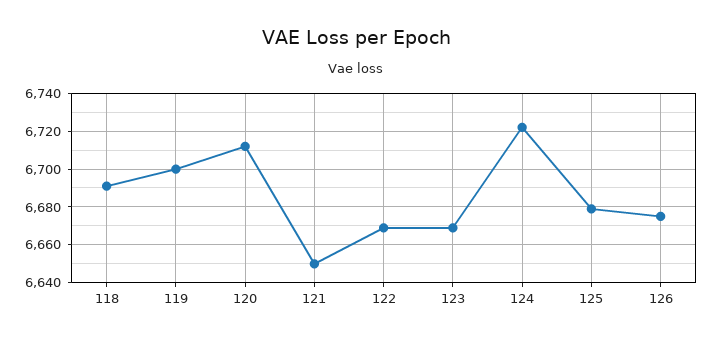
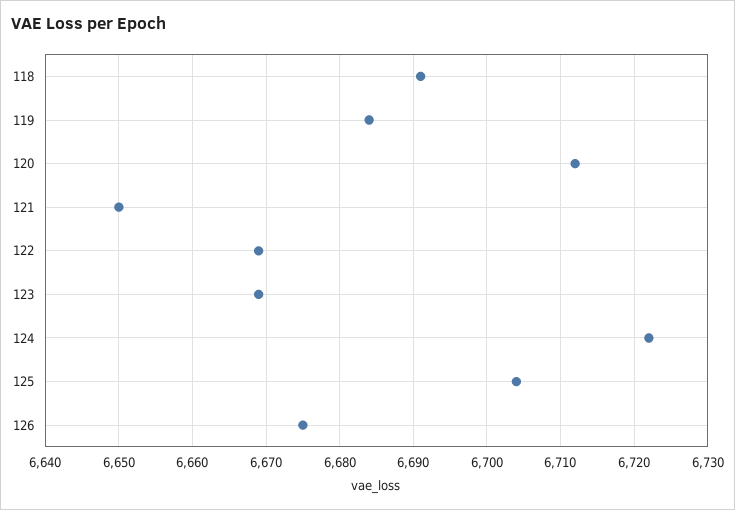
  {
    "118": 6691,
-   "119": 6700,
+   "119": 6684,
    "120": 6712,
    "121": 6650,
    "122": 6669,
    "123": 6669,
    "124": 6722,
-   "125": 6680,
+   "125": 6704,
    "126": 6675
  }

